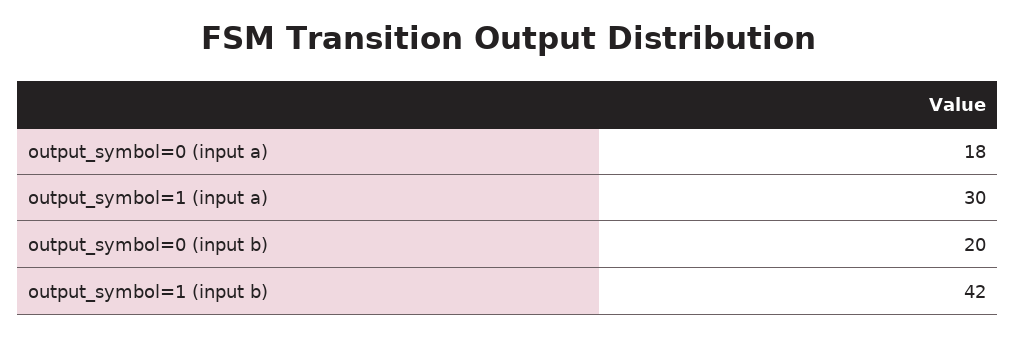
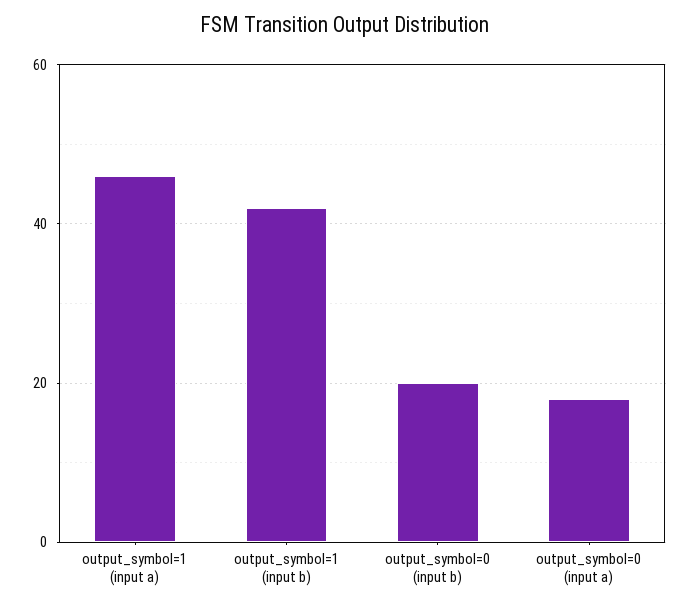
  {
    "output_symbol=0 (input a)": 18,
-   "output_symbol=1 (input a)": 30,
+   "output_symbol=1 (input a)": 45,
    "output_symbol=0 (input b)": 20,
    "output_symbol=1 (input b)": 42
  }

